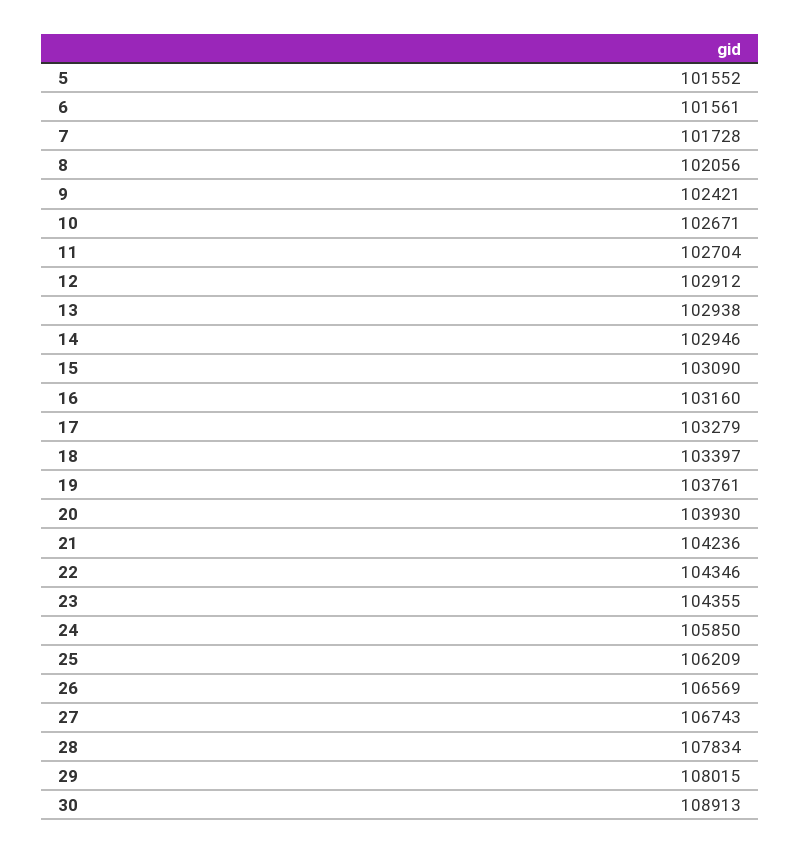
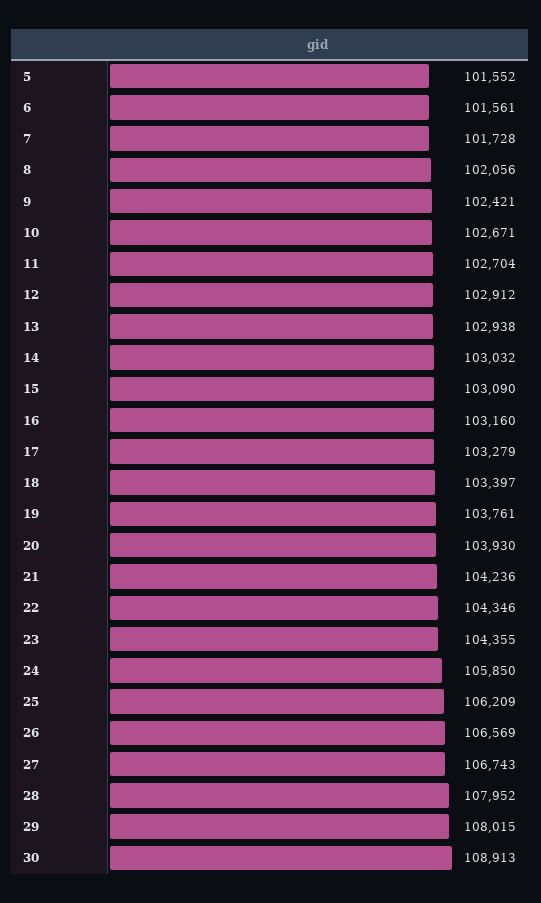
  {
    "5": 101552,
    "6": 101561,
    "7": 101728,
    "8": 102056,
    "9": 102421,
    "10": 102671,
    "11": 102704,
    "12": 102912,
    "13": 102938,
-   "14": 102946,
+   "14": 103032,
    "15": 103090,
    "16": 103160,
    "17": 103279,
    "18": 103397,
    "19": 103761,
    "20": 103930,
    "21": 104236,
    "22": 104346,
    "23": 104355,
    "24": 105850,
    "25": 106209,
    "26": 106569,
    "27": 106743,
-   "28": 107834,
+   "28": 107952,
    "29": 108015,
    "30": 108913
  }

